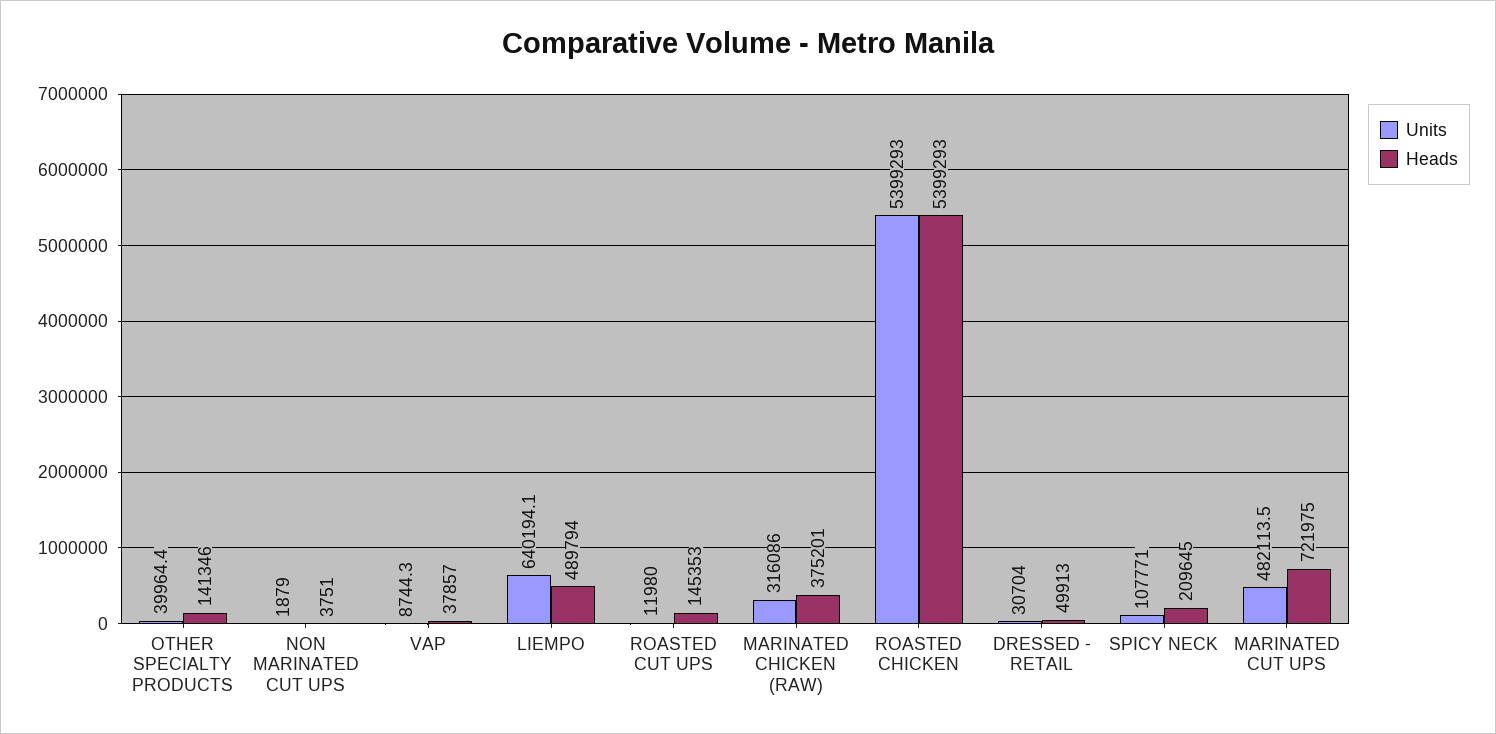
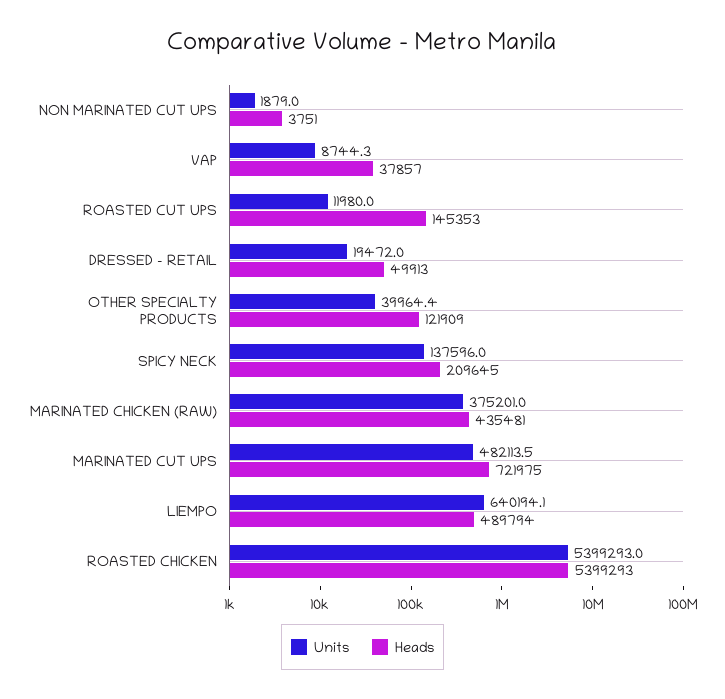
  {
    "Units": {
      "OTHER SPECIALTY PRODUCTS": 39964.4,
      "NON MARINATED CUT UPS": 1879,
      "VAP": 8744.3,
      "LIEMPO": 640194.1,
      "ROASTED CUT UPS": 11980,
-     "MARINATED CHICKEN (RAW)": 316086,
+     "MARINATED CHICKEN (RAW)": 375201,
      "ROASTED CHICKEN": 5399293,
-     "DRESSED - RETAIL": 30704,
+     "DRESSED - RETAIL": 19472,
-     "SPICY NECK": 107771,
+     "SPICY NECK": 137596,
      "MARINATED CUT UPS": 482113.5
    },
    "Heads": {
-     "OTHER SPECIALTY PRODUCTS": 141346,
+     "OTHER SPECIALTY PRODUCTS": 121909,
      "NON MARINATED CUT UPS": 3751,
      "VAP": 37857,
      "LIEMPO": 489794,
      "ROASTED CUT UPS": 145353,
-     "MARINATED CHICKEN (RAW)": 375201,
+     "MARINATED CHICKEN (RAW)": 435481,
      "ROASTED CHICKEN": 5399293,
      "DRESSED - RETAIL": 49913,
      "SPICY NECK": 209645,
      "MARINATED CUT UPS": 721975
    }
  }

